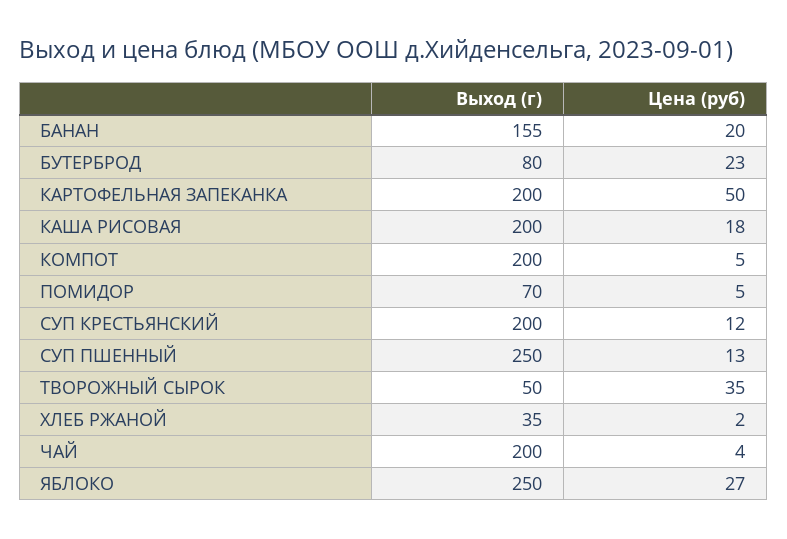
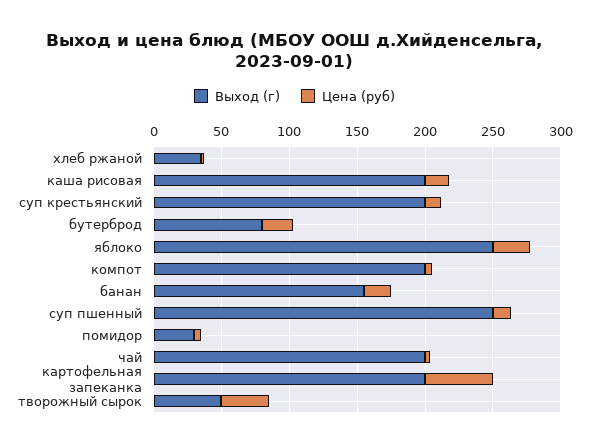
  {
    "Выход (г)": {
      "БАНАН": 155,
      "БУТЕРБРОД": 80,
      "КАРТОФЕЛЬНАЯ ЗАПЕКАНКА": 200,
      "КАША РИСОВАЯ": 200,
      "КОМПОТ": 200,
-     "ПОМИДОР": 70,
+     "ПОМИДОР": 30,
      "СУП КРЕСТЬЯНСКИЙ": 200,
      "СУП ПШЕННЫЙ": 250,
      "ТВОРОЖНЫЙ СЫРОК": 50,
      "ХЛЕБ РЖАНОЙ": 35,
      "ЧАЙ": 200,
      "ЯБЛОКО": 250
    },
    "Цена (руб)": {
      "БАНАН": 20,
      "БУТЕРБРОД": 23,
      "КАРТОФЕЛЬНАЯ ЗАПЕКАНКА": 50,
      "КАША РИСОВАЯ": 18,
      "КОМПОТ": 5,
      "ПОМИДОР": 5,
      "СУП КРЕСТЬЯНСКИЙ": 12,
      "СУП ПШЕННЫЙ": 13,
      "ТВОРОЖНЫЙ СЫРОК": 35,
      "ХЛЕБ РЖАНОЙ": 2,
      "ЧАЙ": 4,
      "ЯБЛОКО": 27
    }
  }

